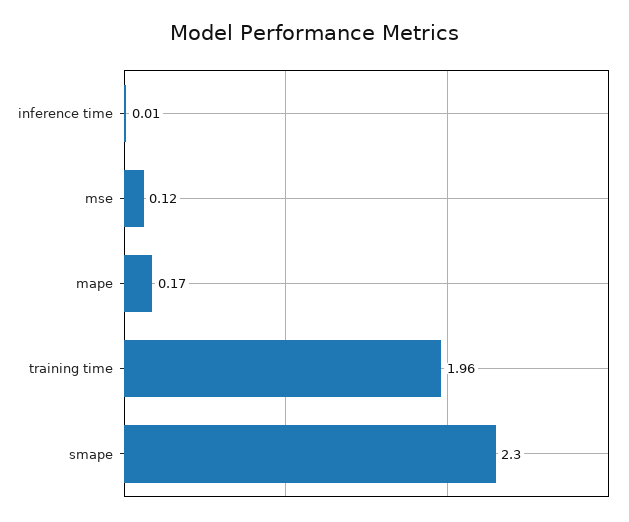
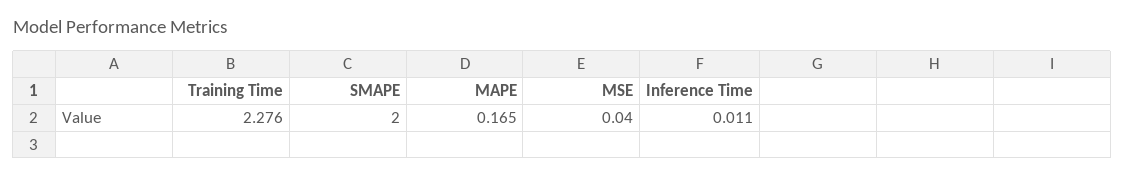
  {
    "inference time": 0.011,
-   "mse": 0.12,
+   "mse": 0.04,
    "mape": 0.165,
-   "training time": 1.96,
+   "training time": 2.276,
-   "smape": 2.3
+   "smape": 2
  }

